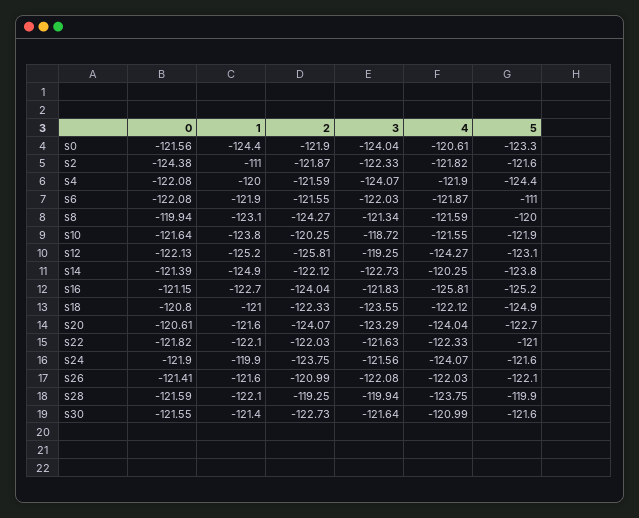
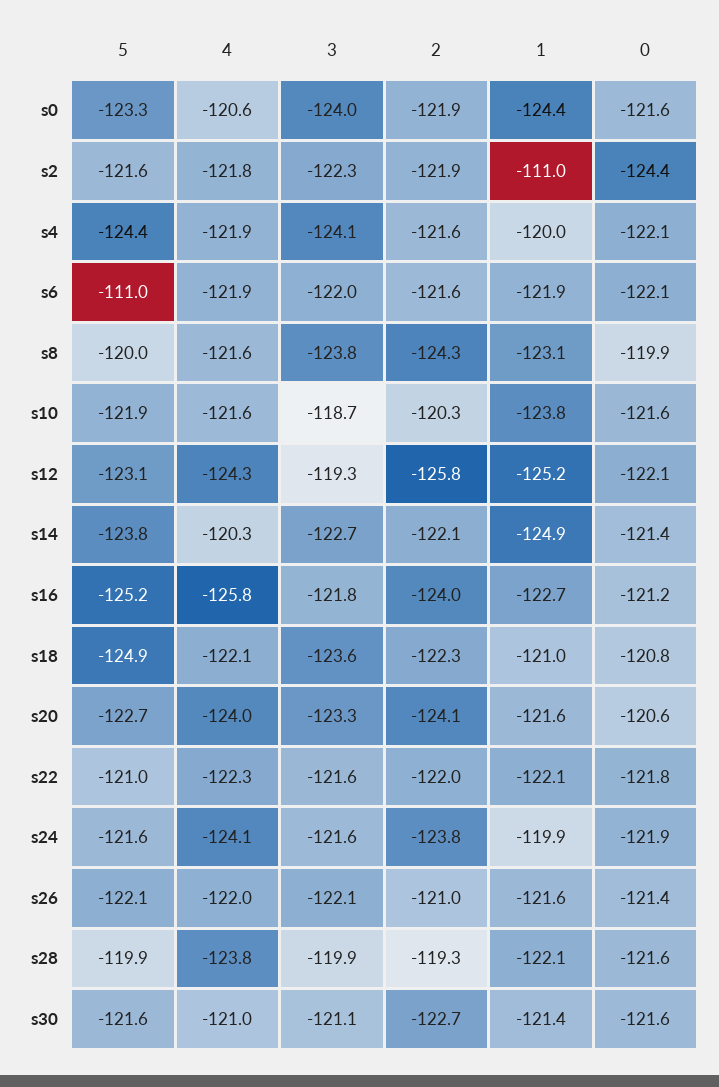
  {
    "0": {
      "s0": -121.56,
      "s2": -124.38,
      "s4": -122.08,
      "s6": -122.08,
      "s8": -119.94,
      "s10": -121.64,
      "s12": -122.13,
      "s14": -121.39,
      "s16": -121.15,
      "s18": -120.8,
      "s20": -120.61,
      "s22": -121.82,
      "s24": -121.9,
      "s26": -121.41,
      "s28": -121.59,
      "s30": -121.55
    },
    "1": {
      "s0": -124.4,
      "s2": -111,
      "s4": -120,
      "s6": -121.9,
      "s8": -123.1,
      "s10": -123.8,
      "s12": -125.2,
      "s14": -124.9,
      "s16": -122.7,
      "s18": -121,
      "s20": -121.6,
      "s22": -122.1,
      "s24": -119.9,
      "s26": -121.6,
      "s28": -122.1,
      "s30": -121.4
    },
    "2": {
      "s0": -121.9,
      "s2": -121.87,
      "s4": -121.59,
      "s6": -121.55,
      "s8": -124.27,
      "s10": -120.25,
      "s12": -125.81,
      "s14": -122.12,
      "s16": -124.04,
      "s18": -122.33,
      "s20": -124.07,
      "s22": -122.03,
      "s24": -123.75,
      "s26": -120.99,
      "s28": -119.25,
      "s30": -122.73
    },
    "3": {
      "s0": -124.04,
      "s2": -122.33,
      "s4": -124.07,
      "s6": -122.03,
-     "s8": -121.34,
+     "s8": -123.8,
      "s10": -118.72,
      "s12": -119.25,
      "s14": -122.73,
      "s16": -121.83,
      "s18": -123.55,
      "s20": -123.29,
      "s22": -121.63,
      "s24": -121.56,
      "s26": -122.08,
      "s28": -119.94,
-     "s30": -121.64
+     "s30": -121.1
    },
    "4": {
      "s0": -120.61,
      "s2": -121.82,
      "s4": -121.9,
      "s6": -121.87,
      "s8": -121.59,
      "s10": -121.55,
      "s12": -124.27,
      "s14": -120.25,
      "s16": -125.81,
      "s18": -122.12,
      "s20": -124.04,
      "s22": -122.33,
      "s24": -124.07,
      "s26": -122.03,
      "s28": -123.75,
      "s30": -120.99
    },
    "5": {
      "s0": -123.3,
      "s2": -121.6,
      "s4": -124.4,
      "s6": -111,
      "s8": -120,
      "s10": -121.9,
      "s12": -123.1,
      "s14": -123.8,
      "s16": -125.2,
      "s18": -124.9,
      "s20": -122.7,
      "s22": -121,
      "s24": -121.6,
      "s26": -122.1,
      "s28": -119.9,
      "s30": -121.6
    }
  }

